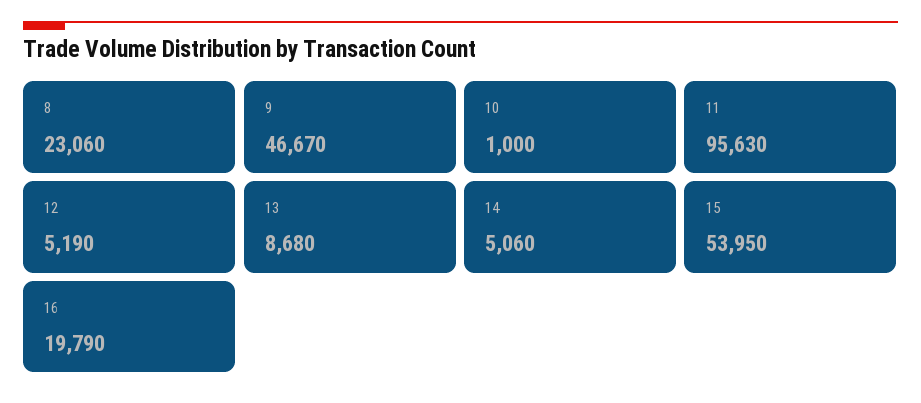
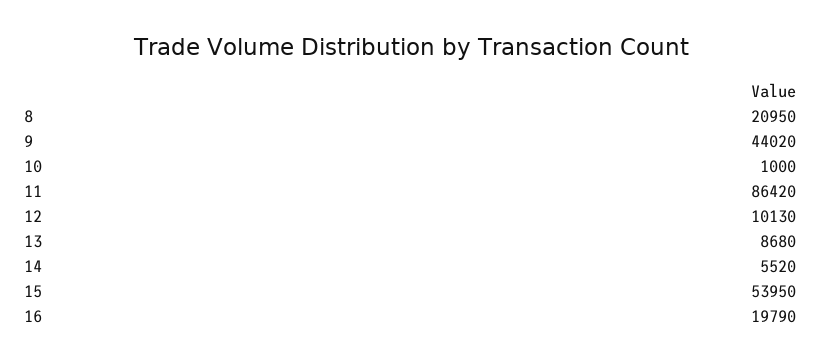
  {
-   "8": 23060,
+   "8": 20950,
-   "9": 46670,
+   "9": 44020,
    "10": 1000,
-   "11": 95630,
+   "11": 86420,
-   "12": 5190,
+   "12": 10130,
    "13": 8680,
-   "14": 5060,
+   "14": 5520,
    "15": 53950,
    "16": 19790
  }

